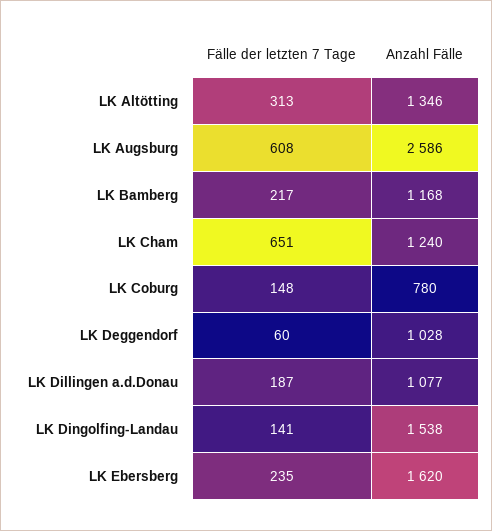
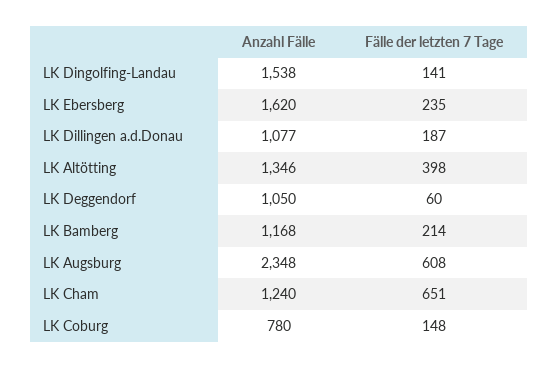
  {
    "Fälle der letzten 7 Tage": {
-     "LK Altötting": 313,
+     "LK Altötting": 398,
      "LK Augsburg": 608,
-     "LK Bamberg": 217,
+     "LK Bamberg": 214,
      "LK Cham": 651,
      "LK Coburg": 148,
      "LK Deggendorf": 60,
      "LK Dillingen a.d.Donau": 187,
      "LK Dingolfing-Landau": 141,
      "LK Ebersberg": 235
    },
    "Anzahl Fälle": {
      "LK Altötting": 1346,
-     "LK Augsburg": 2586,
+     "LK Augsburg": 2348,
      "LK Bamberg": 1168,
      "LK Cham": 1240,
      "LK Coburg": 780,
-     "LK Deggendorf": 1028,
+     "LK Deggendorf": 1050,
      "LK Dillingen a.d.Donau": 1077,
      "LK Dingolfing-Landau": 1538,
      "LK Ebersberg": 1620
    }
  }

